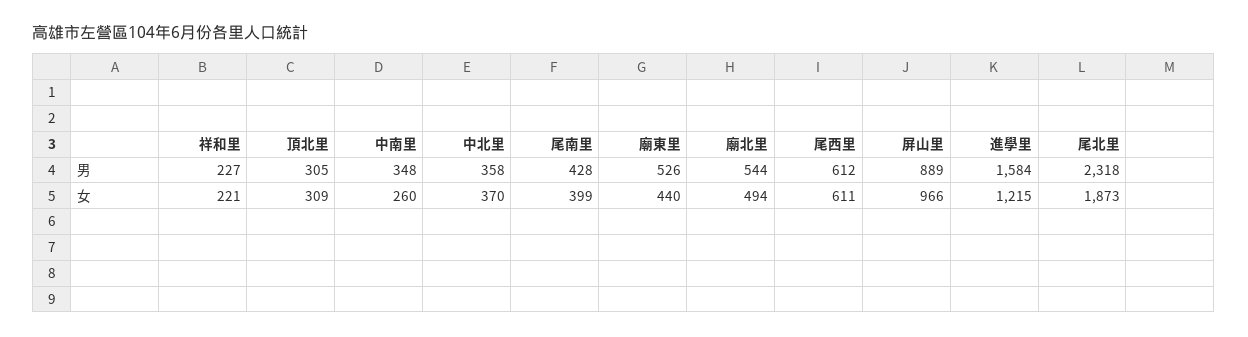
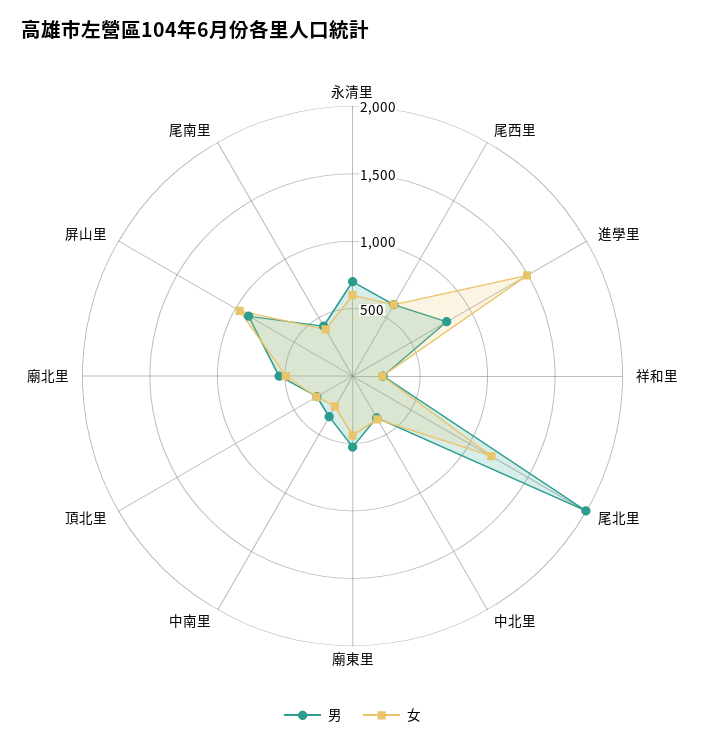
  {
    "男": {
      "祥和里": 227,
      "頂北里": 305,
      "中南里": 348,
      "中北里": 358,
      "尾南里": 428,
      "廟東里": 526,
      "廟北里": 544,
      "尾西里": 612,
      "屏山里": 889,
-     "進學里": 1584,
+     "進學里": 800,
-     "尾北里": 2318
+     "尾北里": 2000,
+     "永清里": 700
    },
    "女": {
      "祥和里": 221,
      "頂北里": 309,
      "中南里": 260,
      "中北里": 370,
      "尾南里": 399,
      "廟東里": 440,
      "廟北里": 494,
      "尾西里": 611,
      "屏山里": 966,
-     "進學里": 1215,
+     "進學里": 1500,
-     "尾北里": 1873
+     "尾北里": 1200,
+     "永清里": 600
    }
  }

